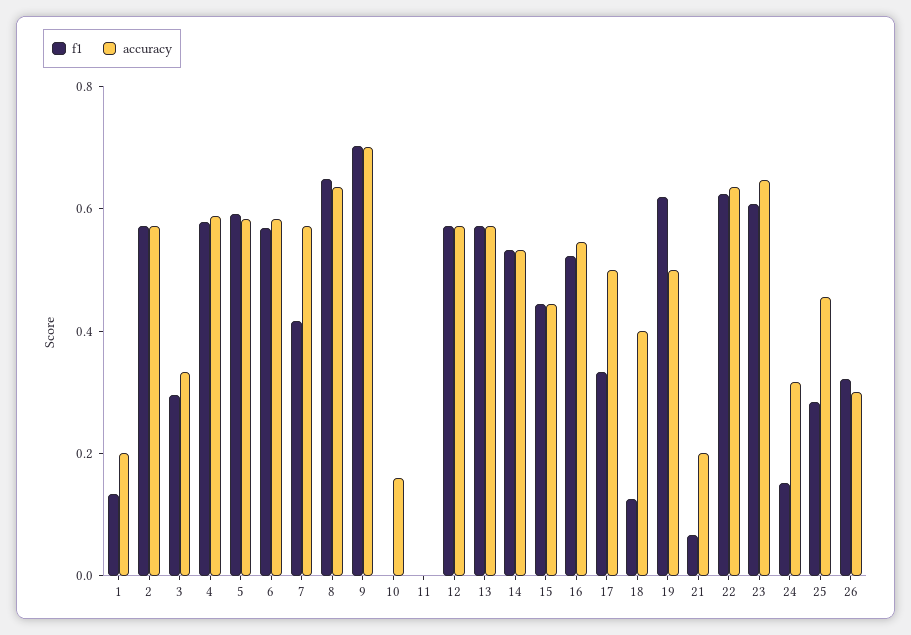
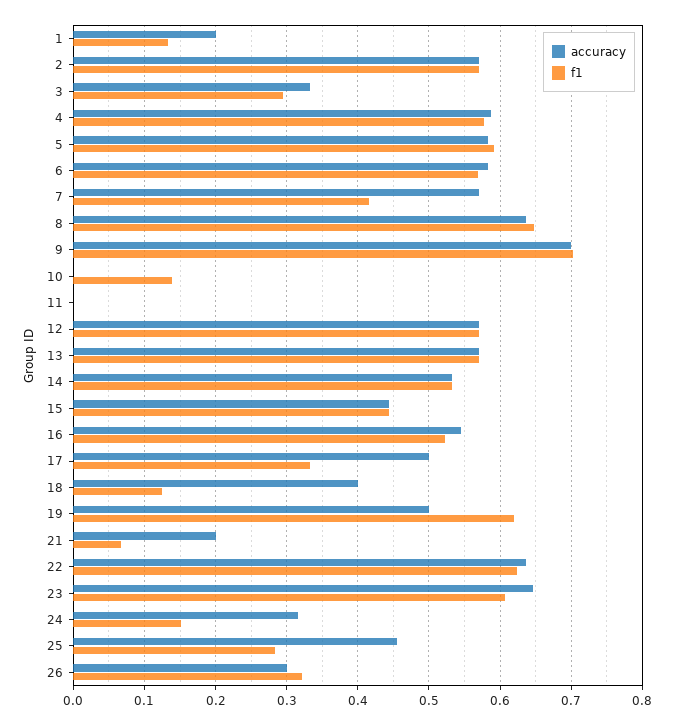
  {
    "f1": {
      "1": 0.13,
      "2": 0.57,
      "3": 0.3,
      "4": 0.58,
      "5": 0.59,
      "6": 0.57,
      "7": 0.42,
      "8": 0.65,
      "9": 0.7,
-     "10": 0,
+     "10": 0.14,
      "11": 0,
      "12": 0.57,
      "13": 0.57,
      "14": 0.53,
      "15": 0.44,
      "16": 0.52,
      "17": 0.33,
      "18": 0.13,
      "19": 0.62,
      "21": 0.07,
      "22": 0.62,
      "23": 0.61,
      "24": 0.15,
      "25": 0.28,
      "26": 0.32
    },
    "accuracy": {
      "1": 0.2,
      "2": 0.57,
      "3": 0.33,
      "4": 0.59,
      "5": 0.58,
      "6": 0.58,
      "7": 0.57,
      "8": 0.64,
      "9": 0.7,
-     "10": 0.15,
+     "10": 0,
      "11": 0,
      "12": 0.57,
      "13": 0.57,
      "14": 0.53,
      "15": 0.44,
      "16": 0.55,
      "17": 0.5,
      "18": 0.4,
      "19": 0.5,
      "21": 0.2,
      "22": 0.64,
      "23": 0.65,
      "24": 0.32,
      "25": 0.46,
      "26": 0.3
    }
  }

